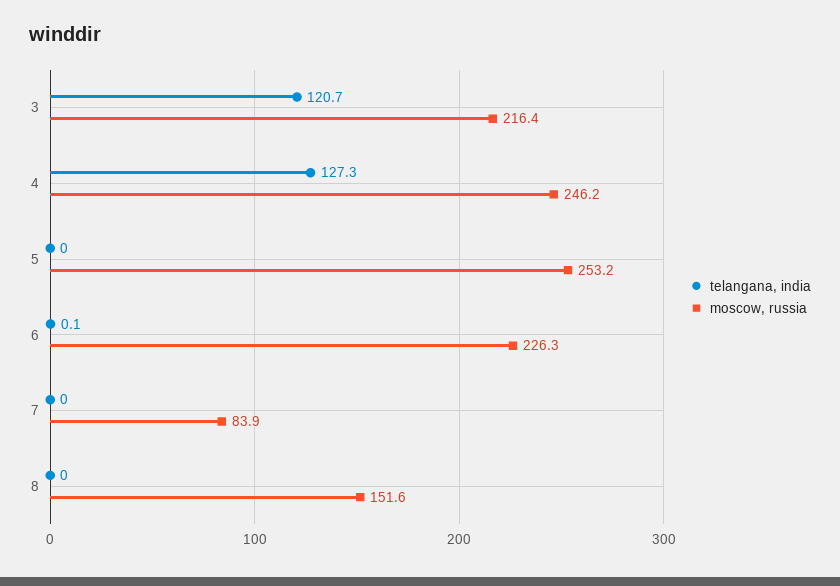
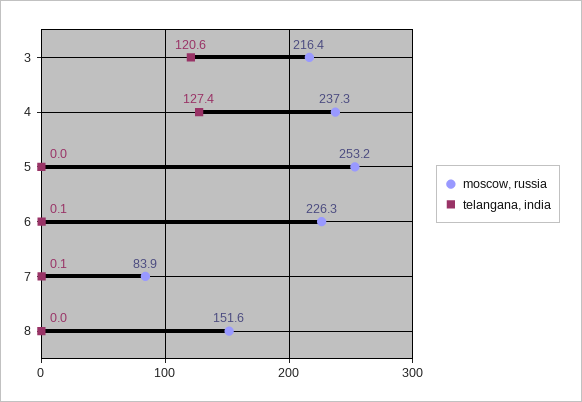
  {
    "telangana, india": {
-     "3": 120.7,
+     "3": 120.6,
-     "4": 127.3,
+     "4": 127.4,
      "5": 0,
      "6": 0.1,
-     "7": 0,
+     "7": 0.1,
      "8": 0
    },
    "moscow, russia": {
      "3": 216.4,
-     "4": 246.2,
+     "4": 237.3,
      "5": 253.2,
      "6": 226.3,
      "7": 83.9,
      "8": 151.6
    }
  }

